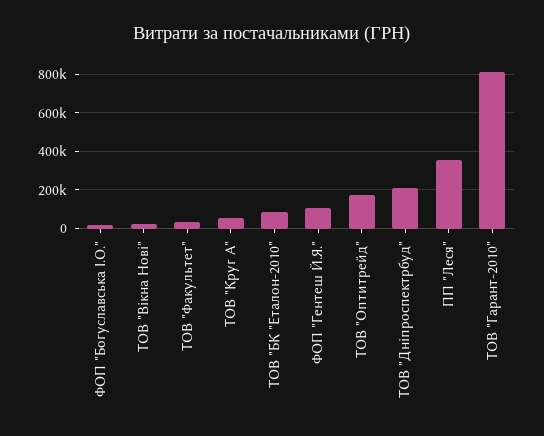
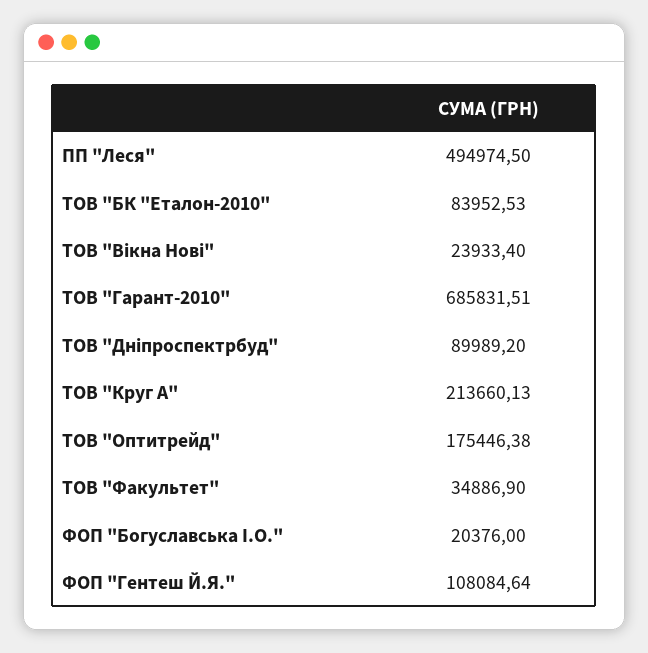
  {
    "ФОП \"Богуславська I.О.\"": 20376,
    "ТОВ \"Вікна Нові\"": 23933.4,
    "ТОВ \"Факультет\"": 34886.9,
-   "ТОВ \"Круг А\"": 50000,
+   "ТОВ \"Круг А\"": 213660.13,
    "ТОВ \"БК \"Еталон-2010\"": 83952.53,
    "ФОП \"Гентеш Й.Я.\"": 108084.64,
    "ТОВ \"Оптитрейд\"": 175446.38,
-   "ТОВ \"Дніпроспектрбуд\"": 200000,
+   "ТОВ \"Дніпроспектрбуд\"": 89989.2,
-   "ПП \"Леся\"": 350000,
+   "ПП \"Леся\"": 494974.5,
-   "ТОВ \"Гарант-2010\"": 800000
+   "ТОВ \"Гарант-2010\"": 685831.51
  }

